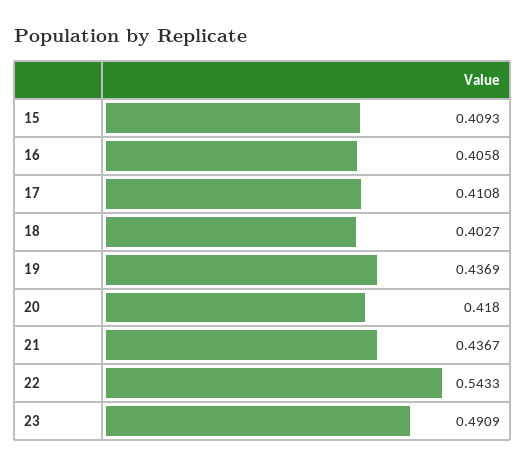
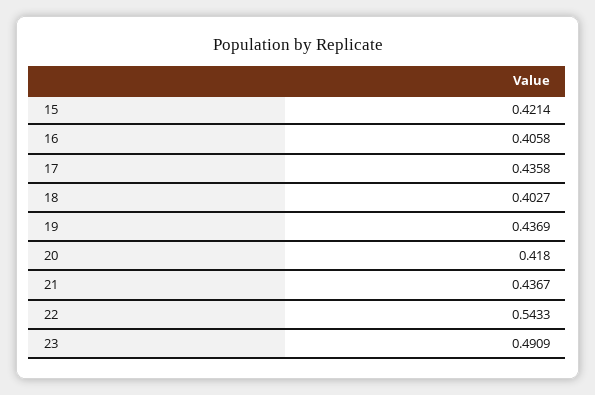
  {
-   "15": 0.4093,
+   "15": 0.4214,
    "16": 0.4058,
-   "17": 0.4108,
+   "17": 0.4358,
    "18": 0.4027,
    "19": 0.4369,
    "20": 0.418,
    "21": 0.4367,
    "22": 0.5433,
    "23": 0.4909
  }

